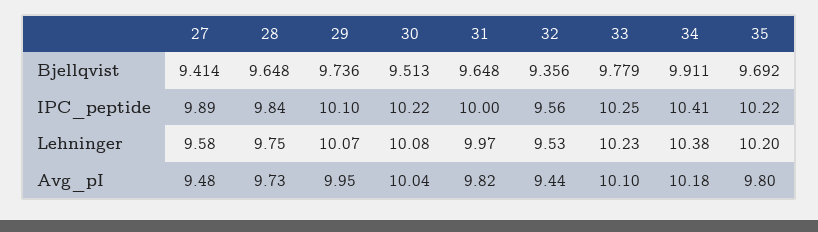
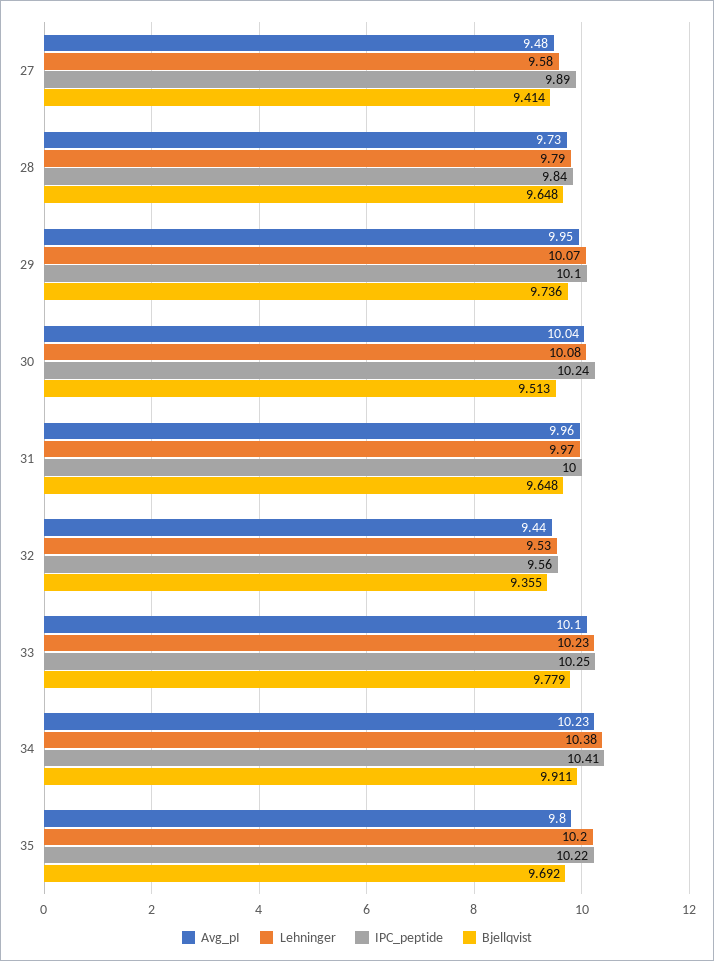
  {
    "Bjellqvist": {
      "27": 9.414,
      "28": 9.648,
      "29": 9.736,
      "30": 9.513,
      "31": 9.648,
-     "32": 9.356,
+     "32": 9.355,
      "33": 9.779,
      "34": 9.911,
      "35": 9.692
    },
    "IPC_peptide": {
      "27": 9.89,
      "28": 9.84,
      "29": 10.1,
-     "30": 10.22,
+     "30": 10.24,
      "31": 10,
      "32": 9.56,
      "33": 10.25,
      "34": 10.41,
      "35": 10.22
    },
    "Lehninger": {
      "27": 9.58,
-     "28": 9.75,
+     "28": 9.79,
      "29": 10.07,
      "30": 10.08,
      "31": 9.97,
      "32": 9.53,
      "33": 10.23,
      "34": 10.38,
      "35": 10.2
    },
    "Avg_pI": {
      "27": 9.48,
      "28": 9.73,
      "29": 9.95,
      "30": 10.04,
-     "31": 9.82,
+     "31": 9.96,
      "32": 9.44,
      "33": 10.1,
-     "34": 10.18,
+     "34": 10.23,
      "35": 9.8
    }
  }

